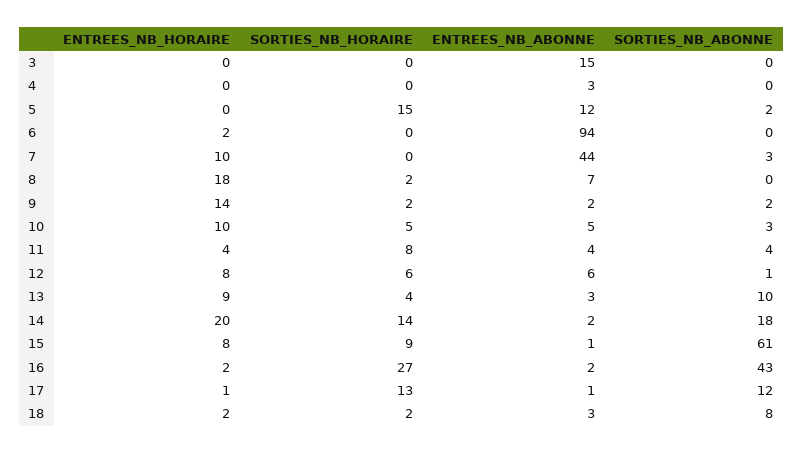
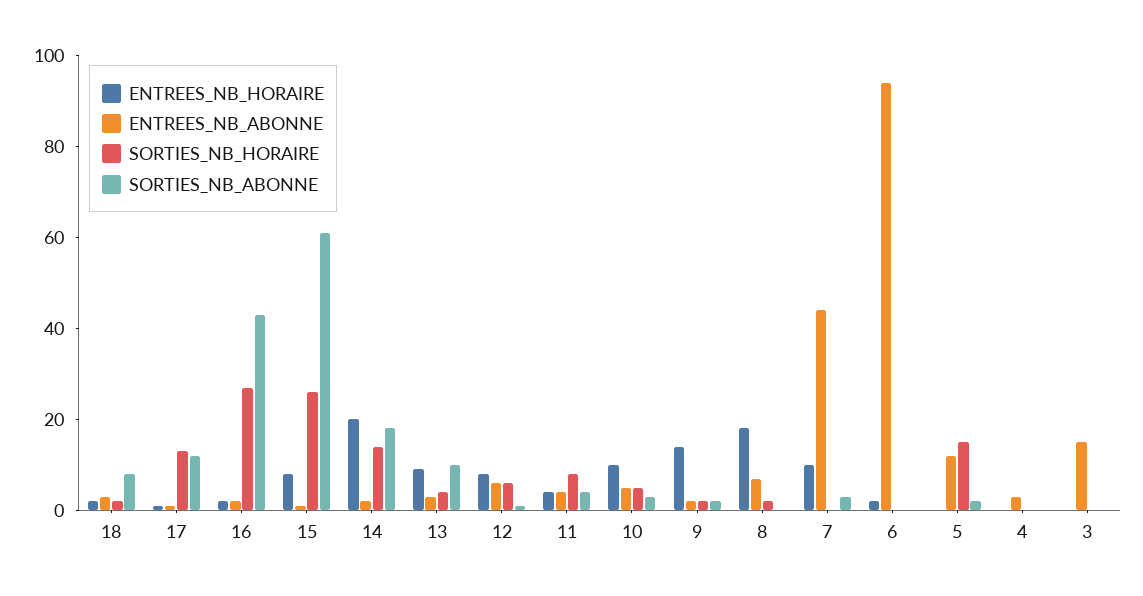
  {
    "ENTREES_NB_HORAIRE": {
      "3": 0,
      "4": 0,
      "5": 0,
      "6": 2,
      "7": 10,
      "8": 18,
      "9": 14,
      "10": 10,
      "11": 4,
      "12": 8,
      "13": 9,
      "14": 20,
      "15": 8,
      "16": 2,
      "17": 1,
      "18": 2
    },
    "SORTIES_NB_HORAIRE": {
      "3": 0,
      "4": 0,
      "5": 15,
      "6": 0,
      "7": 0,
      "8": 2,
      "9": 2,
      "10": 5,
      "11": 8,
      "12": 6,
      "13": 4,
      "14": 14,
-     "15": 9,
+     "15": 25,
      "16": 27,
      "17": 13,
      "18": 2
    },
    "ENTREES_NB_ABONNE": {
      "3": 15,
      "4": 3,
      "5": 12,
      "6": 94,
      "7": 44,
      "8": 7,
      "9": 2,
      "10": 5,
      "11": 4,
      "12": 6,
      "13": 3,
      "14": 2,
      "15": 1,
      "16": 2,
      "17": 1,
      "18": 3
    },
    "SORTIES_NB_ABONNE": {
      "3": 0,
      "4": 0,
      "5": 2,
      "6": 0,
      "7": 3,
      "8": 0,
      "9": 2,
      "10": 3,
      "11": 4,
      "12": 1,
      "13": 10,
      "14": 18,
      "15": 61,
      "16": 43,
      "17": 12,
      "18": 8
    }
  }

